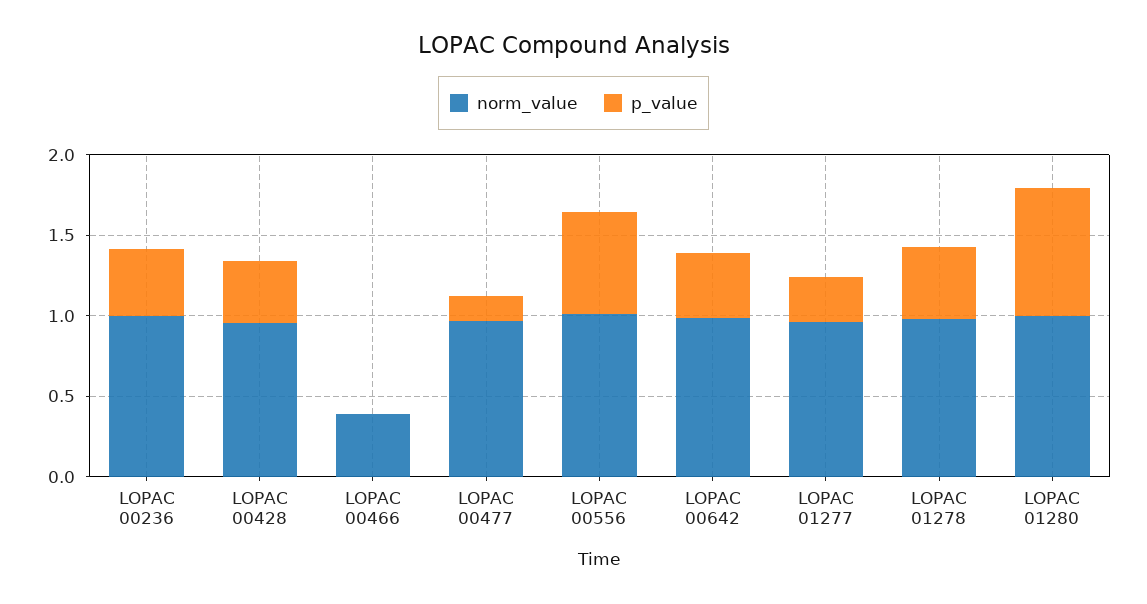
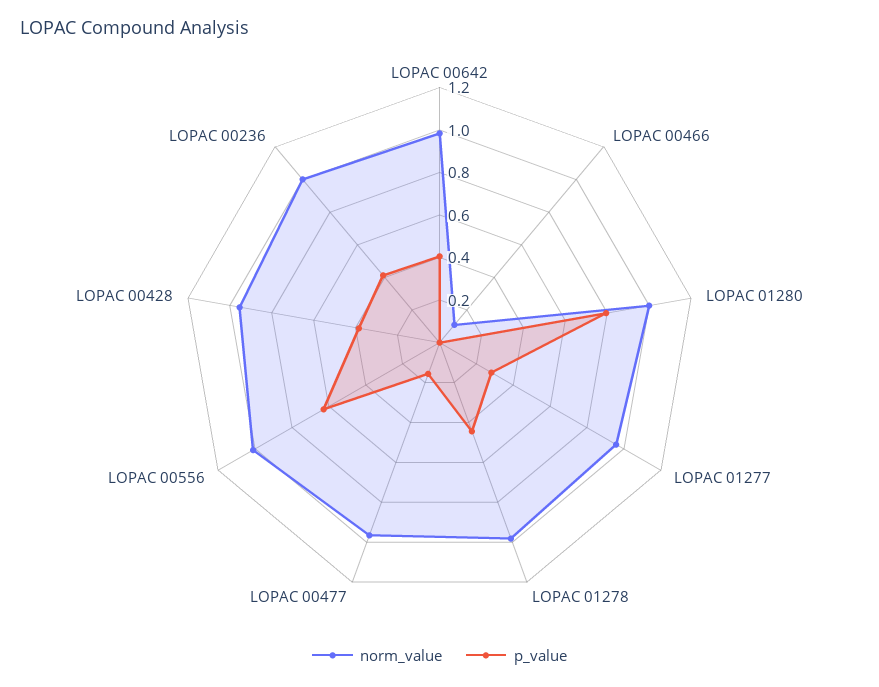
  {
    "norm_value": {
      "LOPAC 00236": 1,
      "LOPAC 00428": 0.95,
-     "LOPAC 00466": 0.4,
+     "LOPAC 00466": 0.1,
      "LOPAC 00477": 0.95,
      "LOPAC 00556": 1,
      "LOPAC 00642": 1,
      "LOPAC 01277": 0.95,
      "LOPAC 01278": 1,
      "LOPAC 01280": 1
    },
    "p_value": {
      "LOPAC 00236": 0.4,
      "LOPAC 00428": 0.4,
      "LOPAC 00466": 0,
      "LOPAC 00477": 0.15,
      "LOPAC 00556": 0.65,
      "LOPAC 00642": 0.4,
      "LOPAC 01277": 0.3,
      "LOPAC 01278": 0.45,
      "LOPAC 01280": 0.8
    }
  }

